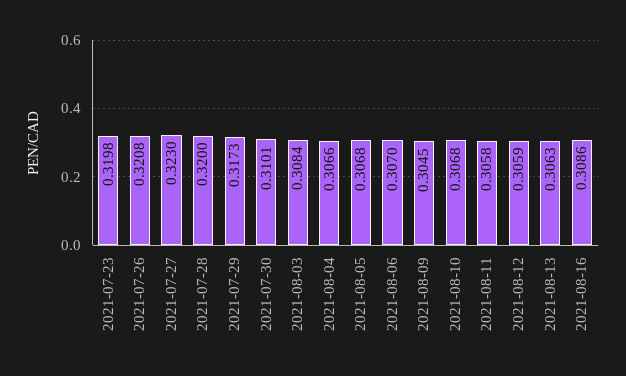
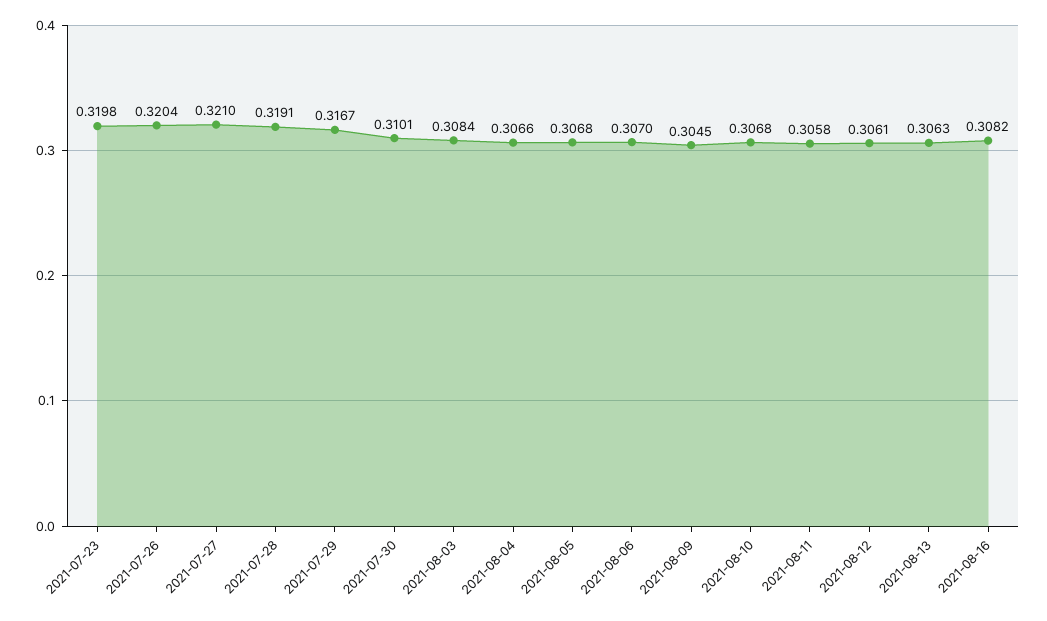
  {
    "2021-07-23": 0.3198,
-   "2021-07-26": 0.3208,
+   "2021-07-26": 0.3204,
-   "2021-07-27": 0.323,
+   "2021-07-27": 0.321,
-   "2021-07-28": 0.32,
+   "2021-07-28": 0.3191,
-   "2021-07-29": 0.3173,
+   "2021-07-29": 0.3167,
    "2021-07-30": 0.3101,
    "2021-08-03": 0.3084,
    "2021-08-04": 0.3066,
    "2021-08-05": 0.3068,
    "2021-08-06": 0.307,
    "2021-08-09": 0.3045,
    "2021-08-10": 0.3068,
    "2021-08-11": 0.3058,
-   "2021-08-12": 0.3059,
+   "2021-08-12": 0.3061,
    "2021-08-13": 0.3063,
-   "2021-08-16": 0.3086
+   "2021-08-16": 0.3082
  }

